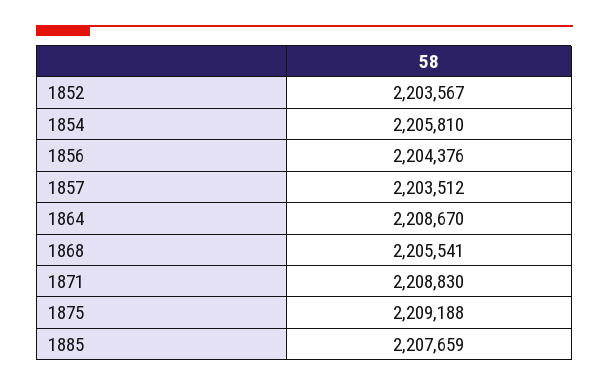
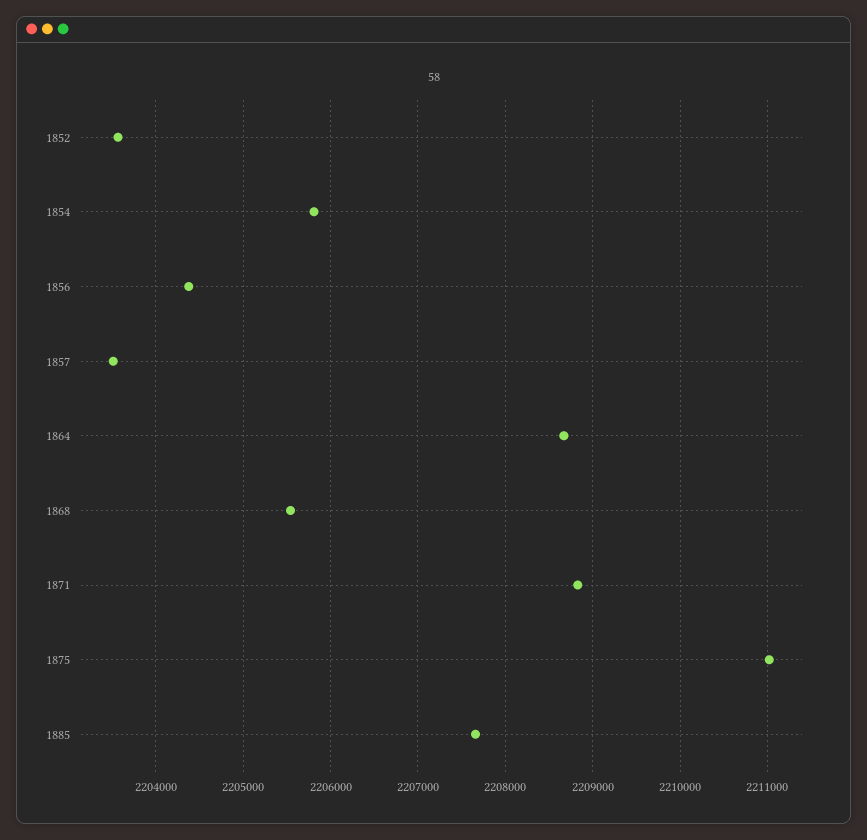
  {
    "1852": 2203567,
    "1854": 2205810,
    "1856": 2204376,
    "1857": 2203512,
    "1864": 2208670,
    "1868": 2205541,
    "1871": 2208830,
-   "1875": 2209188,
+   "1875": 2211000,
    "1885": 2207659
  }

